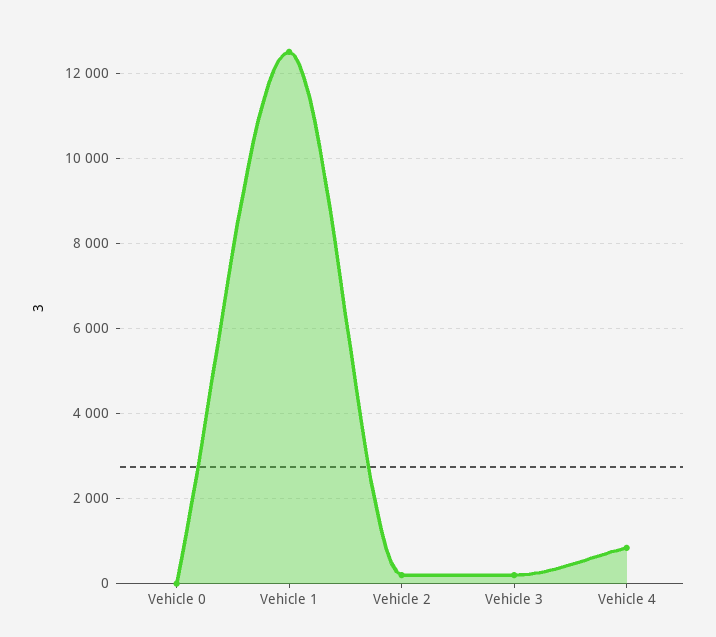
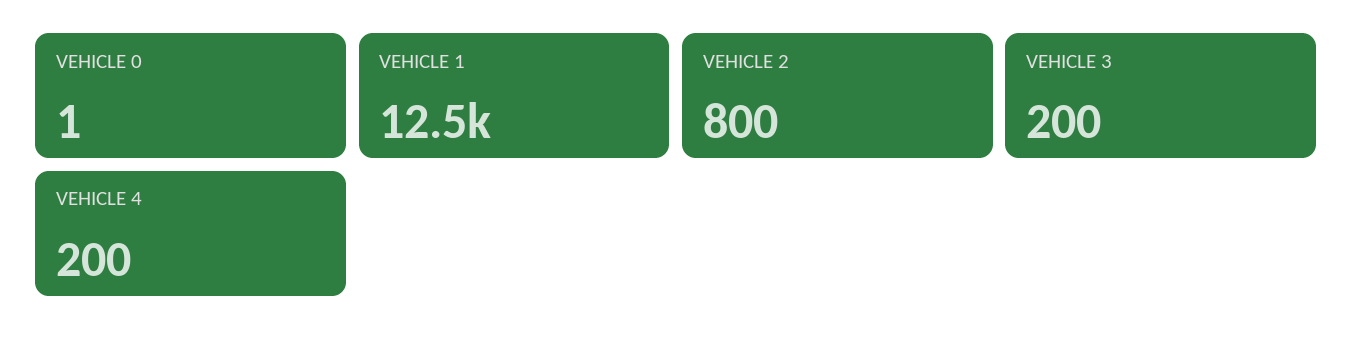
  {
    "Vehicle 0": 1,
    "Vehicle 1": 12500,
-   "Vehicle 2": 200,
+   "Vehicle 2": 800,
    "Vehicle 3": 200,
-   "Vehicle 4": 800
+   "Vehicle 4": 200
  }

